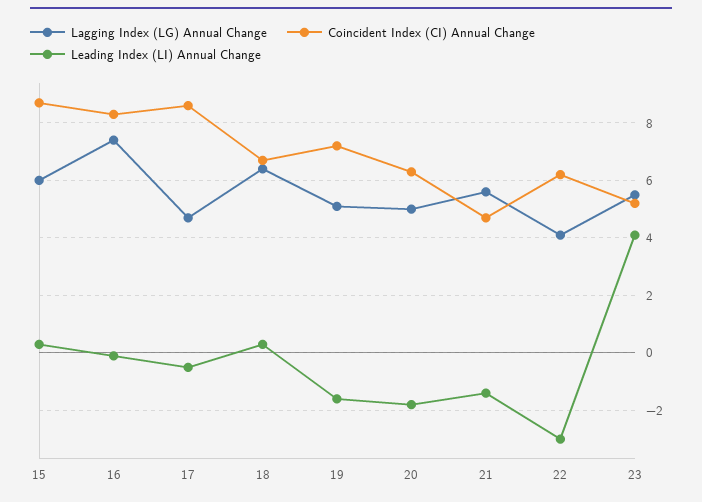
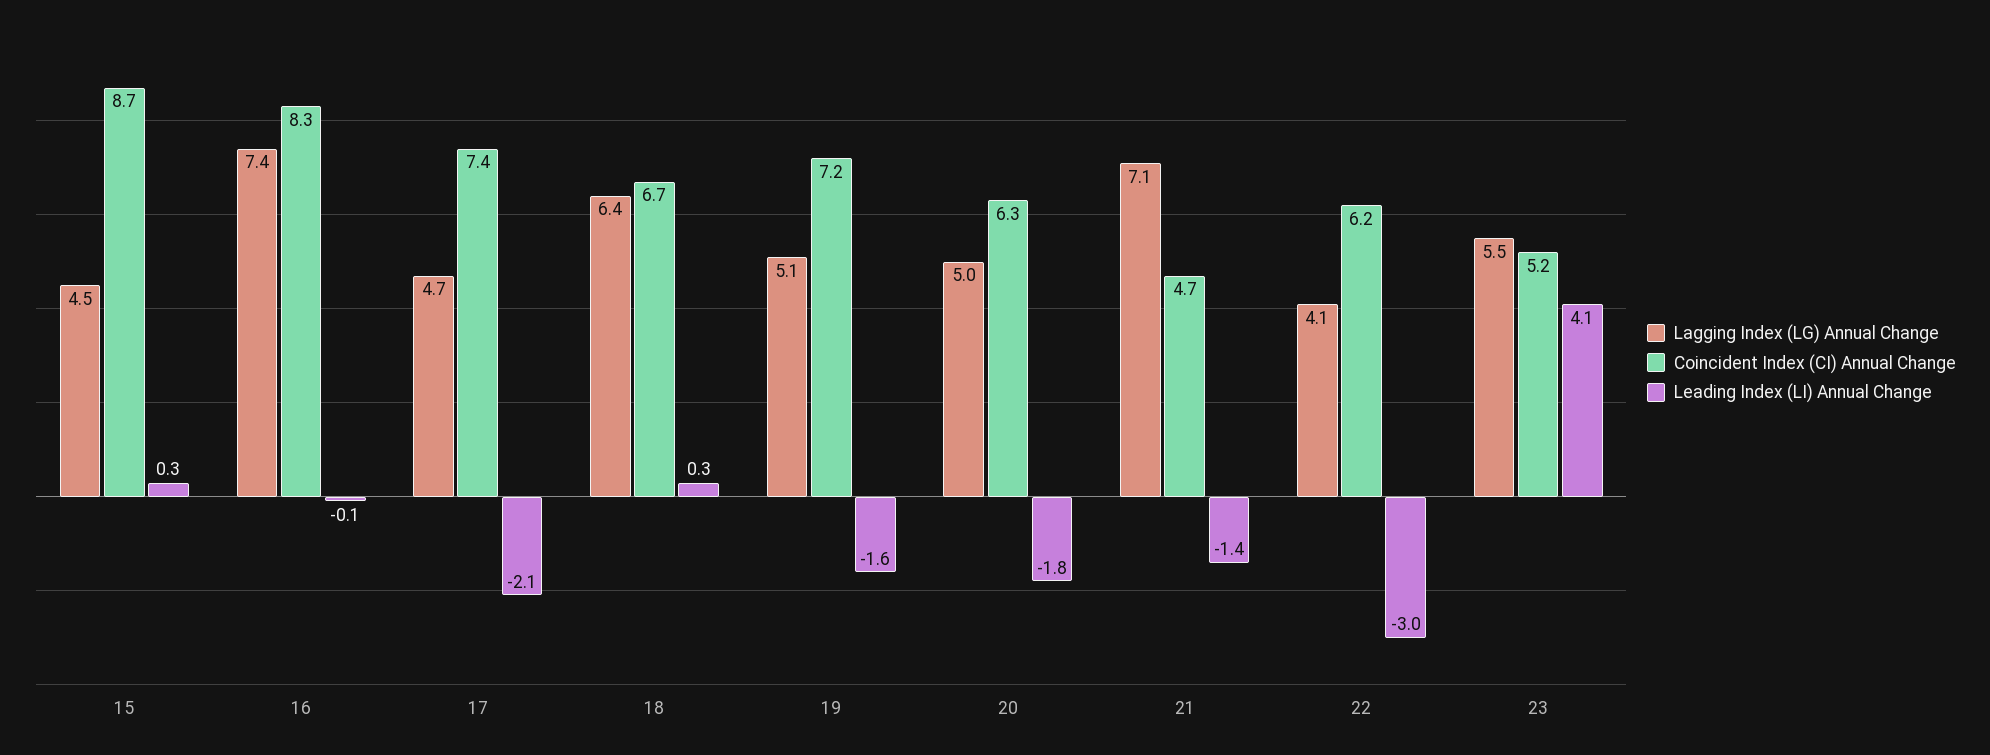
  {
    "Lagging Index (LG) Annual Change": {
-     "15": 6,
+     "15": 4.5,
      "16": 7.4,
      "17": 4.7,
      "18": 6.4,
      "19": 5.1,
      "20": 5,
-     "21": 5.5,
+     "21": 7.1,
      "22": 4.1,
      "23": 5.5
    },
    "Coincident Index (CI) Annual Change": {
      "15": 8.7,
      "16": 8.3,
-     "17": 8.5,
+     "17": 7.4,
      "18": 6.7,
      "19": 7.2,
      "20": 6.3,
      "21": 4.7,
      "22": 6.2,
      "23": 5.2
    },
    "Leading Index (LI) Annual Change": {
      "15": 0.3,
      "16": -0.1,
-     "17": -0.5,
+     "17": -2.1,
      "18": 0.3,
      "19": -1.6,
      "20": -1.8,
      "21": -1.4,
      "22": -3,
      "23": 4.1
    }
  }

